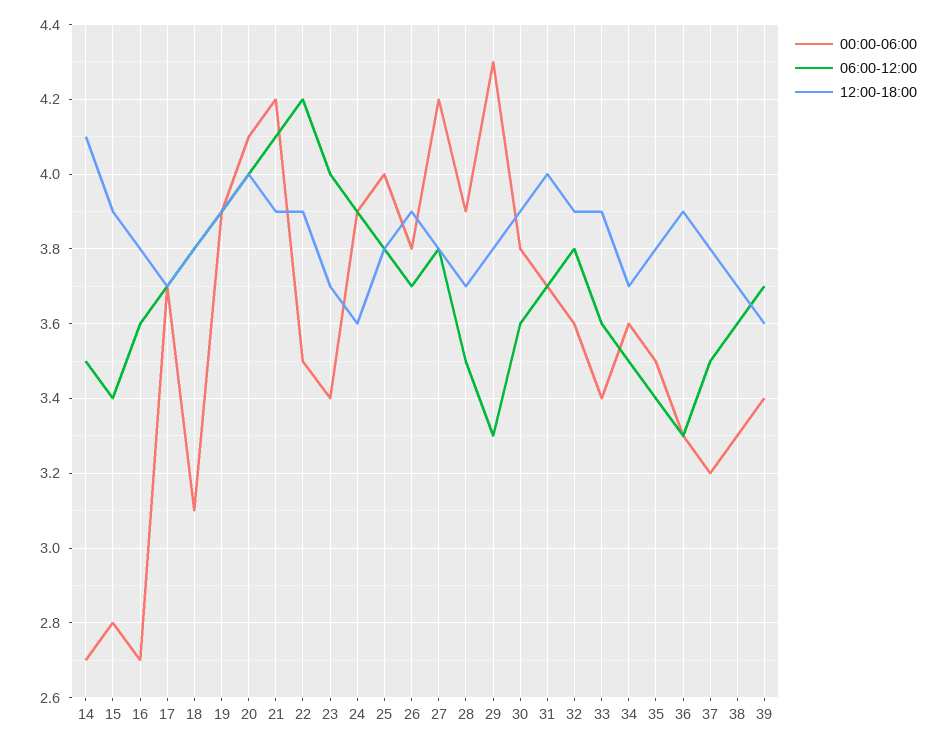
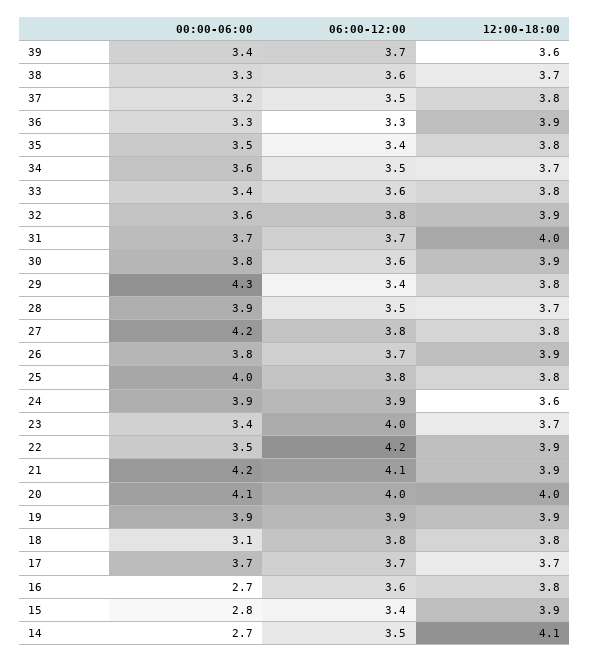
  {
    "00:00-06:00": {
      "14": 2.7,
      "15": 2.8,
      "16": 2.7,
      "17": 3.7,
      "18": 3.1,
      "19": 3.9,
      "20": 4.1,
      "21": 4.2,
      "22": 3.5,
      "23": 3.4,
      "24": 3.9,
      "25": 4,
      "26": 3.8,
      "27": 4.2,
      "28": 3.9,
      "29": 4.3,
      "30": 3.8,
      "31": 3.7,
      "32": 3.6,
      "33": 3.4,
      "34": 3.6,
      "35": 3.5,
      "36": 3.3,
      "37": 3.2,
      "38": 3.3,
      "39": 3.4
    },
    "06:00-12:00": {
      "14": 3.5,
      "15": 3.4,
      "16": 3.6,
      "17": 3.7,
      "18": 3.8,
      "19": 3.9,
      "20": 4,
      "21": 4.1,
      "22": 4.2,
      "23": 4,
      "24": 3.9,
      "25": 3.8,
      "26": 3.7,
      "27": 3.8,
      "28": 3.5,
-     "29": 3.3,
+     "29": 3.4,
      "30": 3.6,
      "31": 3.7,
      "32": 3.8,
      "33": 3.6,
      "34": 3.5,
      "35": 3.4,
      "36": 3.3,
      "37": 3.5,
      "38": 3.6,
      "39": 3.7
    },
    "12:00-18:00": {
      "14": 4.1,
      "15": 3.9,
      "16": 3.8,
      "17": 3.7,
      "18": 3.8,
      "19": 3.9,
      "20": 4,
      "21": 3.9,
      "22": 3.9,
      "23": 3.7,
      "24": 3.6,
      "25": 3.8,
      "26": 3.9,
      "27": 3.8,
      "28": 3.7,
      "29": 3.8,
      "30": 3.9,
      "31": 4,
      "32": 3.9,
-     "33": 3.9,
+     "33": 3.8,
      "34": 3.7,
      "35": 3.8,
      "36": 3.9,
      "37": 3.8,
      "38": 3.7,
      "39": 3.6
    }
  }

